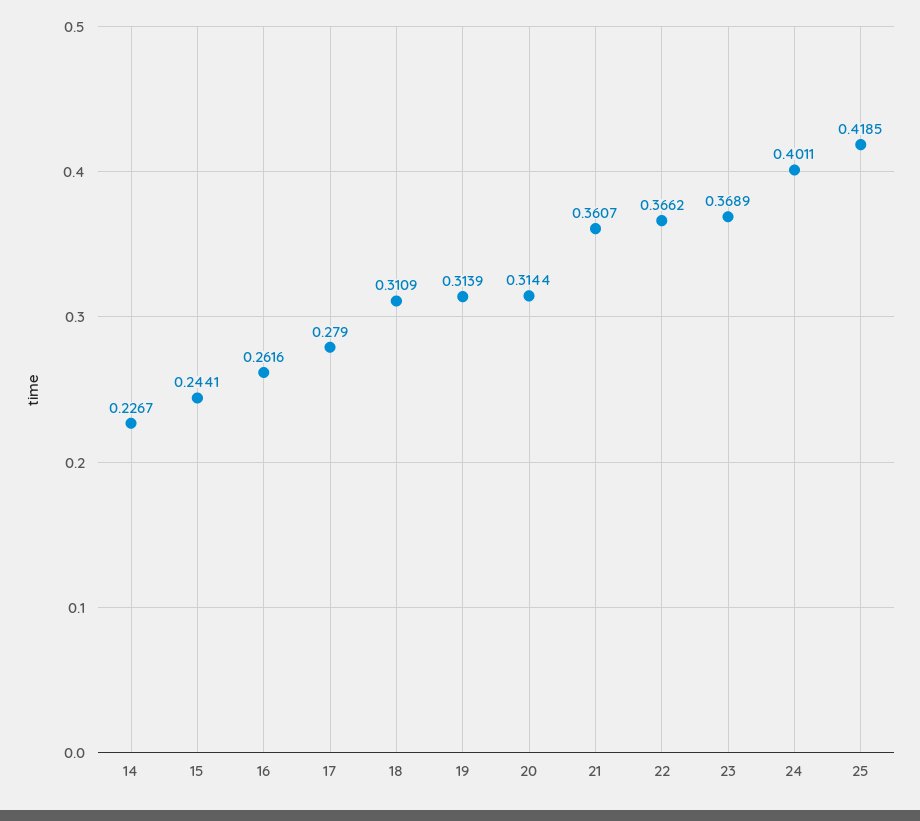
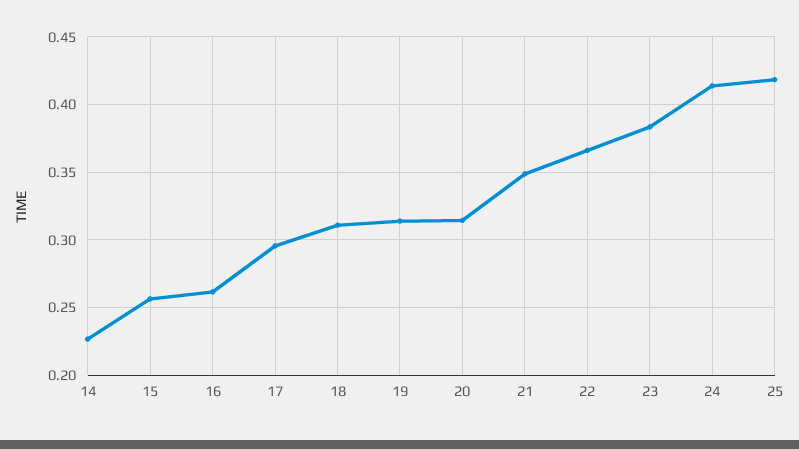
  {
    "14": 0.2267,
-   "15": 0.2441,
+   "15": 0.255,
    "16": 0.2616,
-   "17": 0.279,
+   "17": 0.295,
    "18": 0.3109,
    "19": 0.3139,
    "20": 0.3144,
-   "21": 0.3607,
+   "21": 0.35,
    "22": 0.3662,
-   "23": 0.3689,
+   "23": 0.385,
-   "24": 0.4011,
+   "24": 0.415,
    "25": 0.4185
  }

